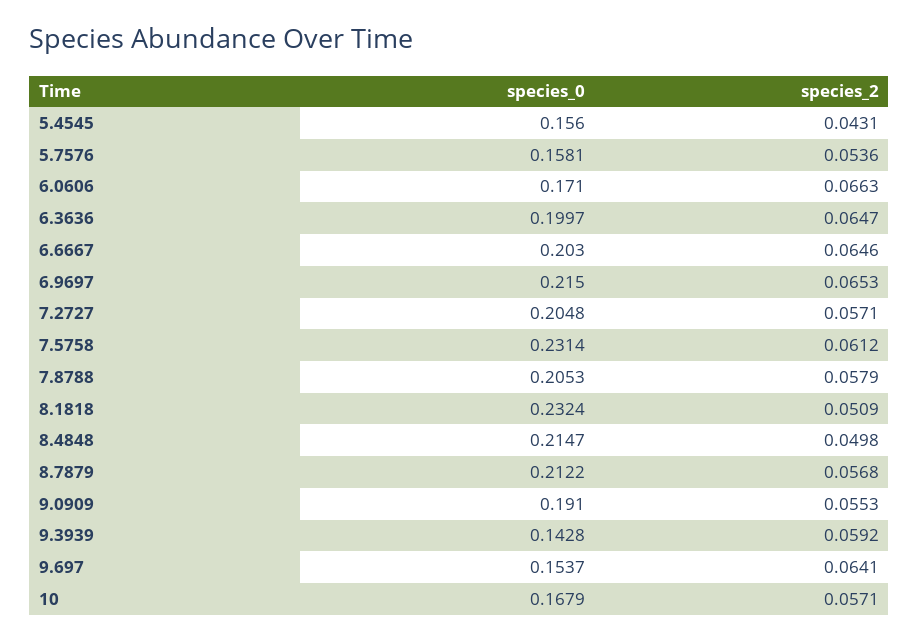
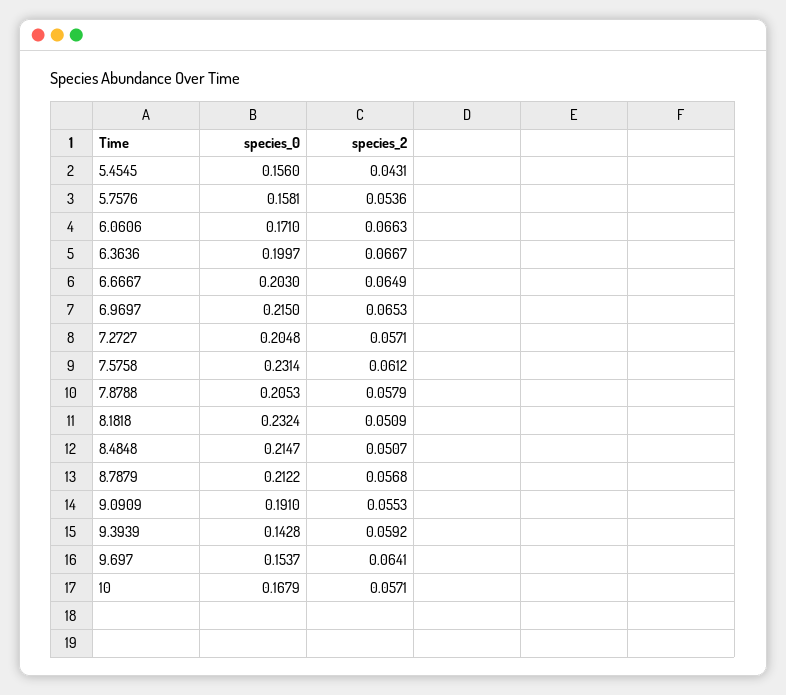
  {
    "species_0": {
      "5.4545": 0.156,
      "5.7576": 0.1581,
      "6.0606": 0.171,
      "6.3636": 0.1997,
      "6.6667": 0.203,
      "6.9697": 0.215,
      "7.2727": 0.2048,
      "7.5758": 0.2314,
      "7.8788": 0.2053,
      "8.1818": 0.2324,
      "8.4848": 0.2147,
      "8.7879": 0.2122,
      "9.0909": 0.191,
      "9.3939": 0.1428,
      "9.697": 0.1537,
      "10": 0.1679
    },
    "species_2": {
      "5.4545": 0.0431,
      "5.7576": 0.0536,
      "6.0606": 0.0663,
-     "6.3636": 0.0647,
+     "6.3636": 0.0667,
-     "6.6667": 0.0646,
+     "6.6667": 0.0649,
      "6.9697": 0.0653,
      "7.2727": 0.0571,
      "7.5758": 0.0612,
      "7.8788": 0.0579,
      "8.1818": 0.0509,
-     "8.4848": 0.0498,
+     "8.4848": 0.0507,
      "8.7879": 0.0568,
      "9.0909": 0.0553,
      "9.3939": 0.0592,
      "9.697": 0.0641,
      "10": 0.0571
    }
  }

